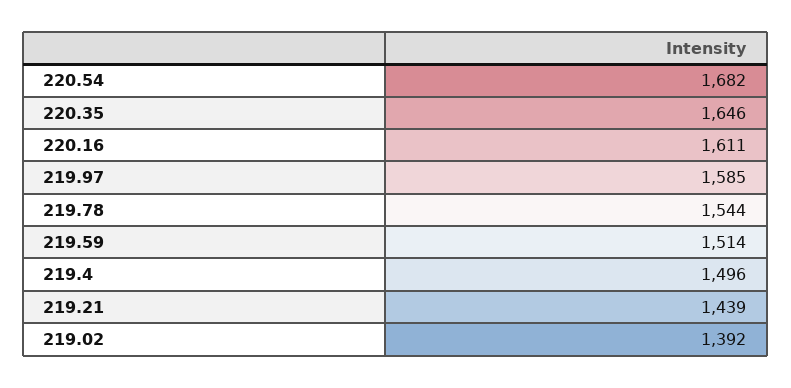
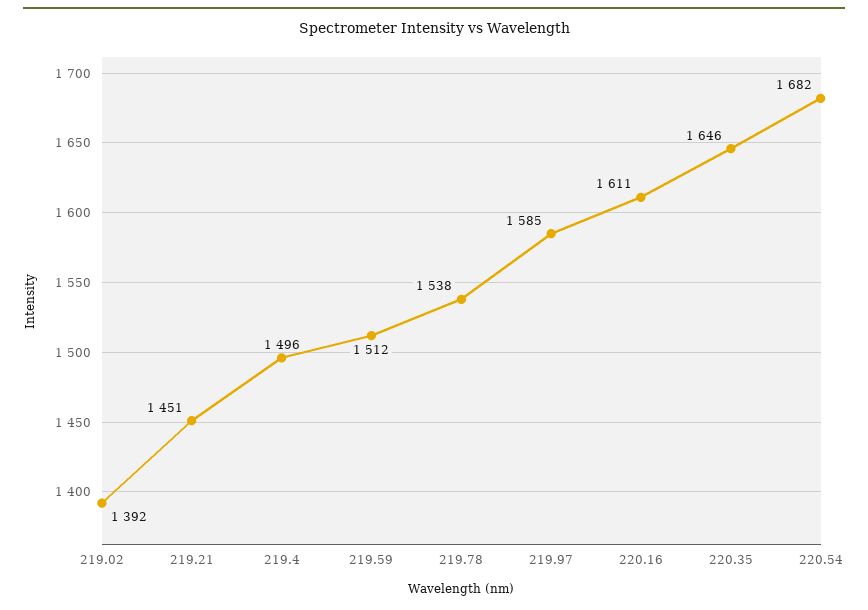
  {
    "220.54": 1682,
    "220.35": 1646,
    "220.16": 1611,
    "219.97": 1585,
-   "219.78": 1544,
+   "219.78": 1538,
-   "219.59": 1514,
+   "219.59": 1512,
    "219.4": 1496,
-   "219.21": 1439,
+   "219.21": 1451,
    "219.02": 1392
  }

